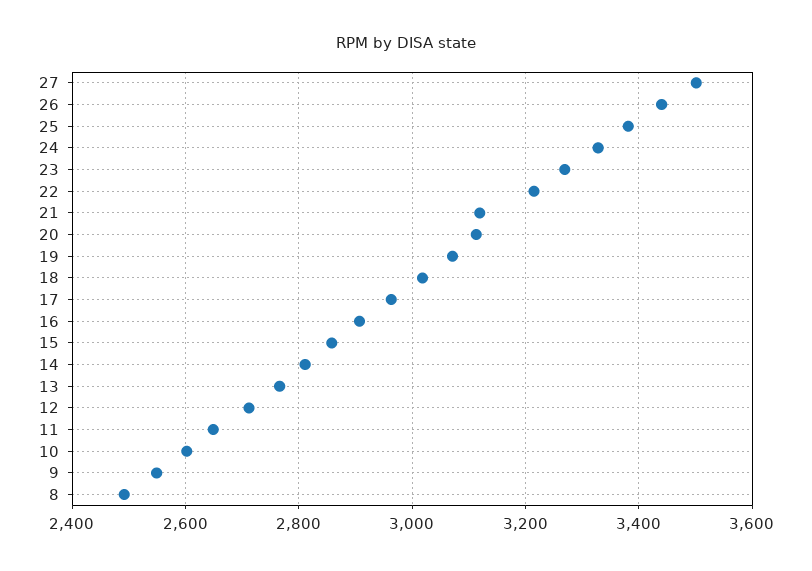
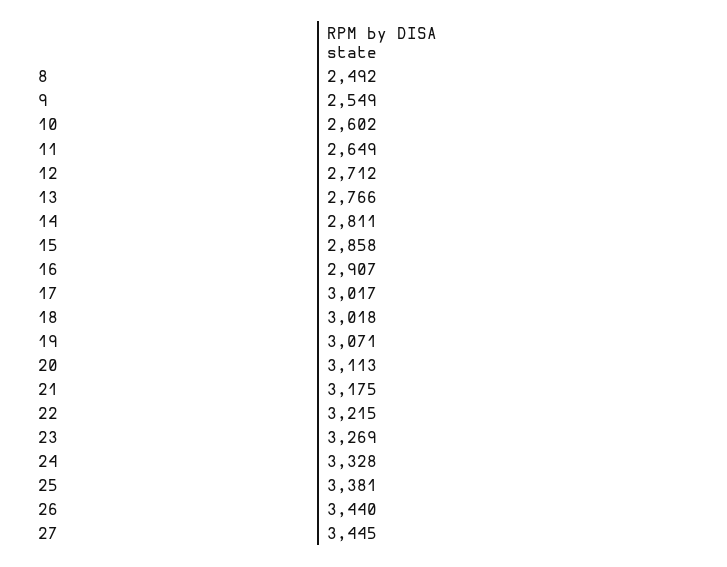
  {
-   "27": 3500,
+   "27": 3445,
    "26": 3440,
    "25": 3381,
    "24": 3328,
    "23": 3269,
    "22": 3215,
-   "21": 3120,
+   "21": 3175,
    "20": 3113,
    "19": 3071,
    "18": 3018,
-   "17": 2960,
+   "17": 3017,
    "16": 2907,
    "15": 2858,
    "14": 2811,
    "13": 2766,
    "12": 2712,
    "11": 2649,
    "10": 2602,
    "9": 2549,
    "8": 2492
  }

